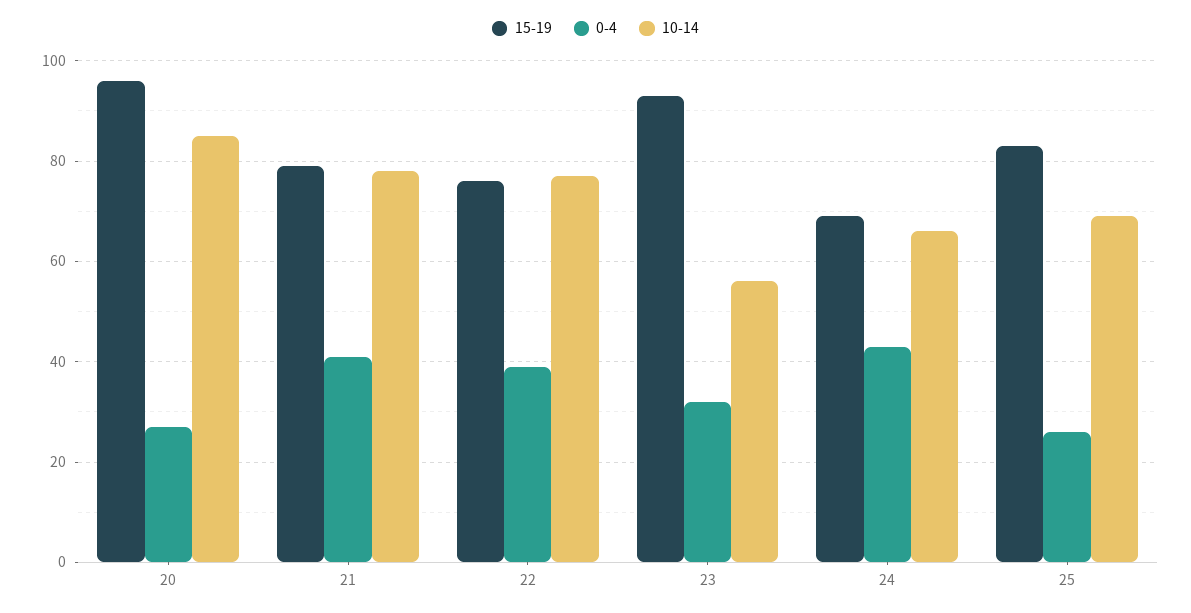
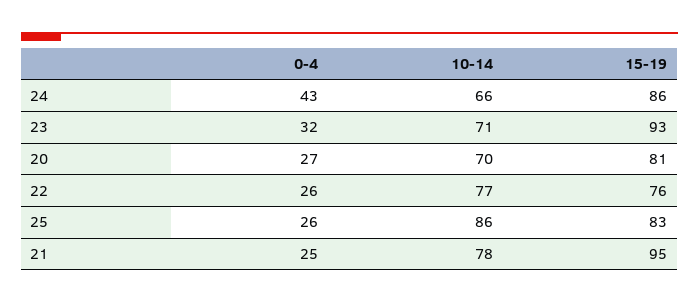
  {
    "15-19": {
-     "20": 95,
+     "20": 81,
-     "21": 80,
+     "21": 95,
      "22": 76,
      "23": 93,
-     "24": 70,
+     "24": 86,
      "25": 83
    },
    "0-4": {
      "20": 27,
-     "21": 40,
+     "21": 25,
-     "22": 40,
+     "22": 26,
      "23": 32,
      "24": 43,
      "25": 26
    },
    "10-14": {
-     "20": 85,
+     "20": 70,
      "21": 78,
      "22": 77,
-     "23": 55,
+     "23": 71,
      "24": 66,
-     "25": 70
+     "25": 86
    }
  }

